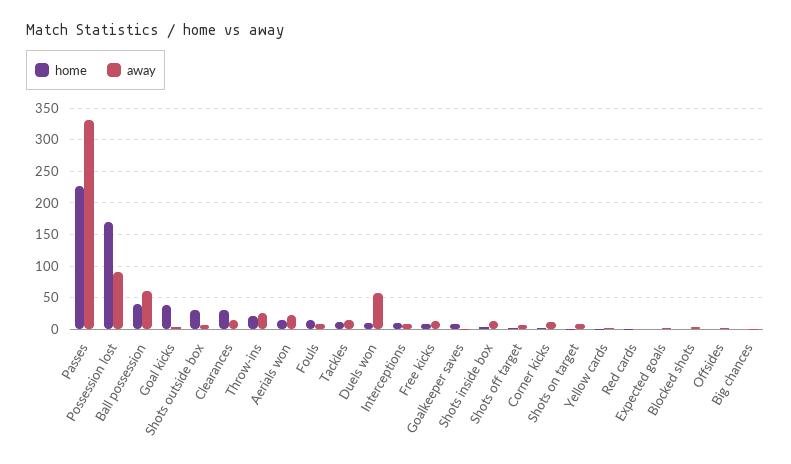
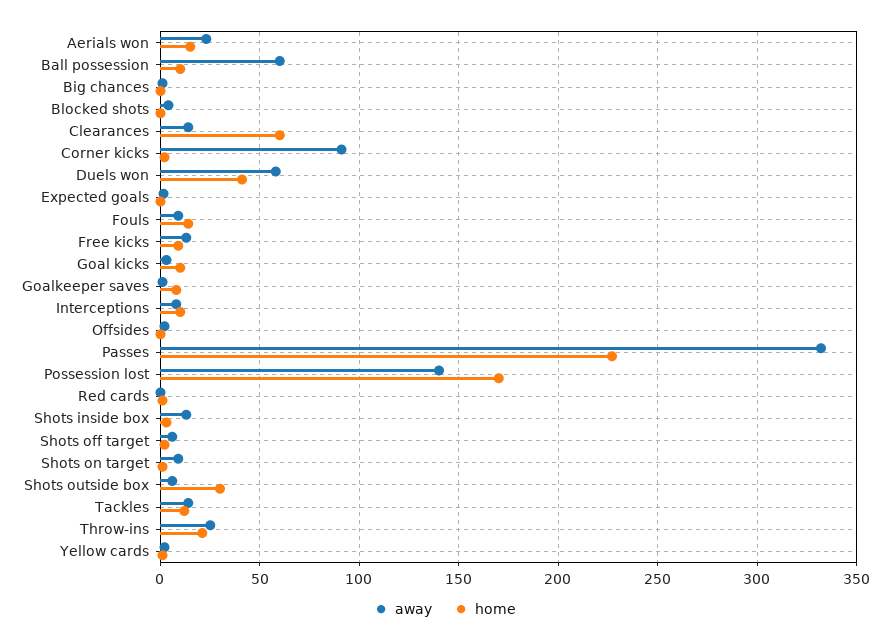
  {
    "home": {
      "Passes": 225,
      "Possession lost": 170,
-     "Ball possession": 40,
+     "Ball possession": 10,
-     "Goal kicks": 40,
+     "Goal kicks": 10,
      "Shots outside box": 30,
-     "Clearances": 30,
+     "Clearances": 60,
      "Throw-ins": 20,
      "Aerials won": 15,
      "Fouls": 15,
      "Tackles": 10,
-     "Duels won": 10,
+     "Duels won": 40,
      "Interceptions": 10,
      "Free kicks": 10,
      "Goalkeeper saves": 10,
      "Shots inside box": 5,
      "Shots off target": 0,
      "Corner kicks": 0,
      "Shots on target": 0,
      "Yellow cards": 0,
      "Red cards": 0,
      "Expected goals": 0,
      "Blocked shots": 0,
      "Offsides": 0,
      "Big chances": 0
    },
    "away": {
      "Passes": 330,
-     "Possession lost": 90,
+     "Possession lost": 140,
      "Ball possession": 60,
      "Goal kicks": 5,
      "Shots outside box": 5,
      "Clearances": 15,
      "Throw-ins": 25,
      "Aerials won": 25,
      "Fouls": 10,
      "Tackles": 15,
      "Duels won": 60,
      "Interceptions": 10,
      "Free kicks": 15,
      "Goalkeeper saves": 0,
      "Shots inside box": 15,
      "Shots off target": 5,
-     "Corner kicks": 10,
+     "Corner kicks": 90,
      "Shots on target": 10,
      "Yellow cards": 0,
      "Red cards": 0,
      "Expected goals": 0,
      "Blocked shots": 5,
      "Offsides": 0,
      "Big chances": 0
    }
  }

